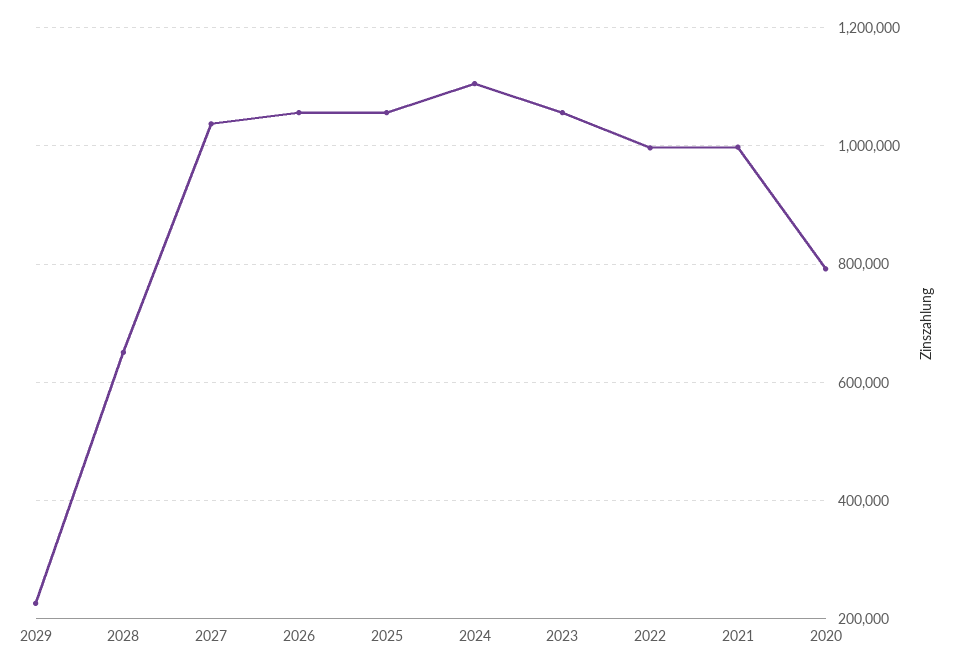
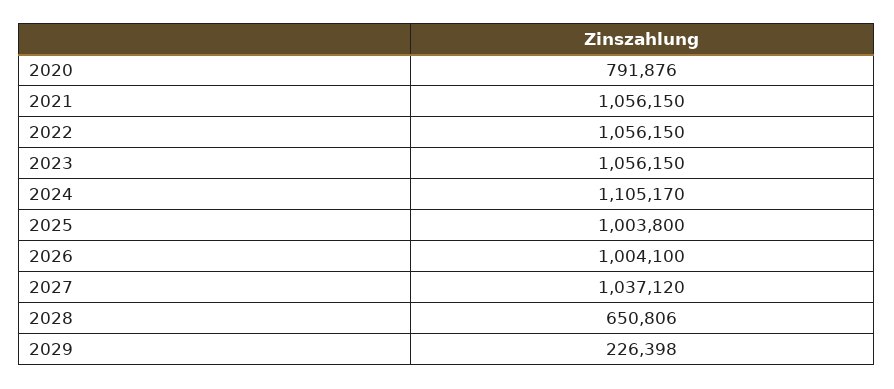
  {
    "2029": 226398,
    "2028": 650806,
    "2027": 1037120,
-   "2026": 1060000,
+   "2026": 1004100,
-   "2025": 1060000,
+   "2025": 1003800,
    "2024": 1105170,
    "2023": 1056150,
-   "2022": 1000000,
+   "2022": 1056150,
-   "2021": 1000000,
+   "2021": 1056150,
    "2020": 791876
  }

